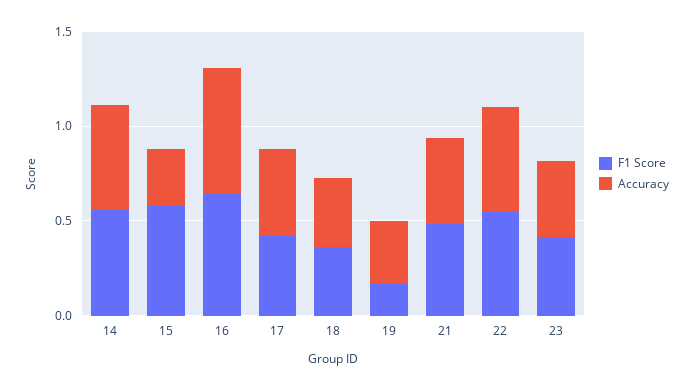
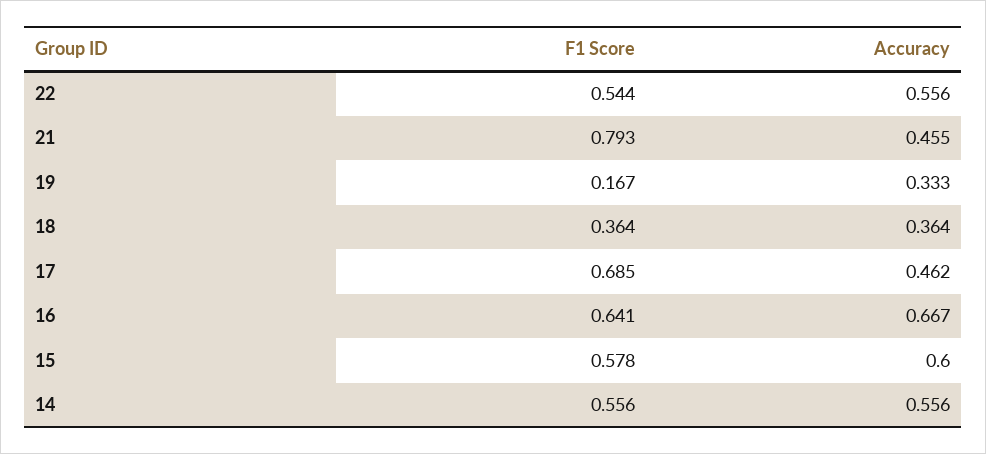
  {
    "F1 Score": {
      "14": 0.556,
      "15": 0.578,
      "16": 0.641,
-     "17": 0.4,
+     "17": 0.685,
      "18": 0.364,
      "19": 0.167,
-     "21": 0.5,
+     "21": 0.793,
-     "22": 0.544,
+     "22": 0.544
-     "23": 0.4
    },
    "Accuracy": {
      "14": 0.556,
-     "15": 0.3,
+     "15": 0.6,
      "16": 0.667,
      "17": 0.462,
      "18": 0.364,
      "19": 0.333,
      "21": 0.455,
-     "22": 0.556,
+     "22": 0.556
-     "23": 0.4
    }
  }

